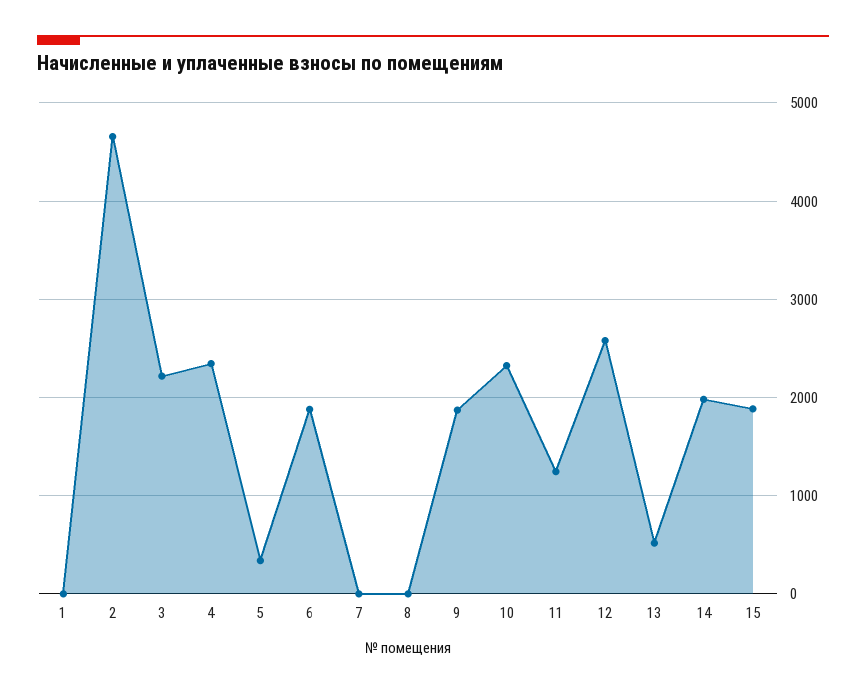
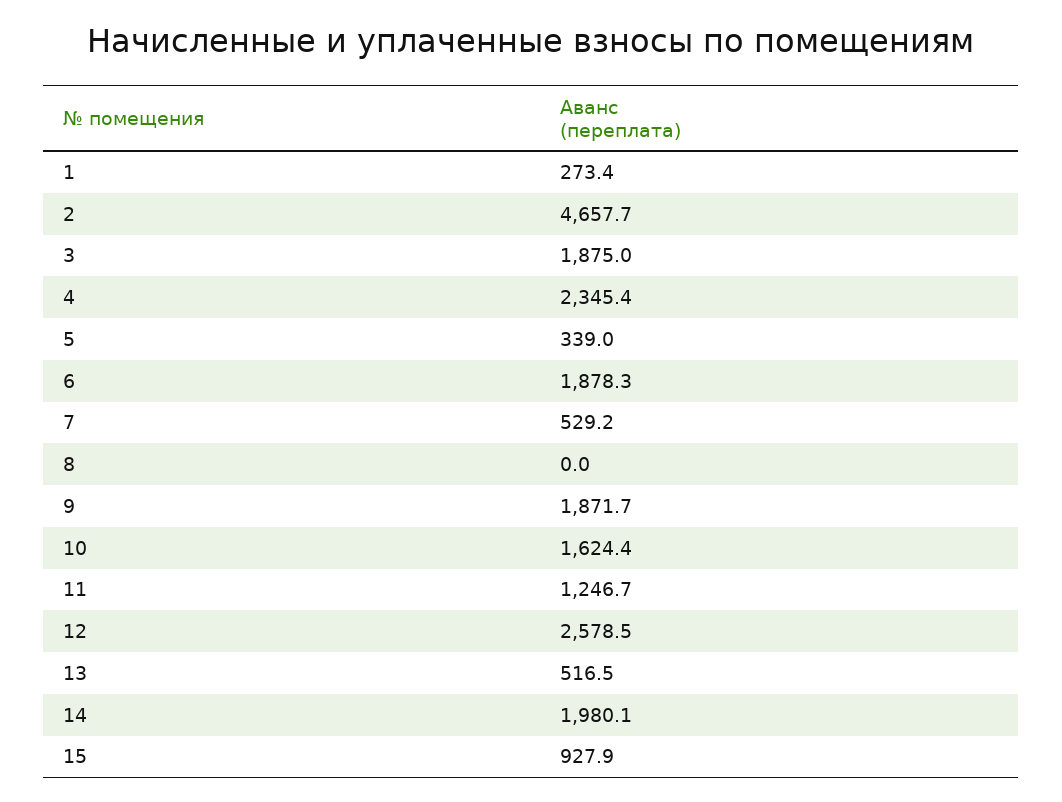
  {
-   "1": 0,
+   "1": 273.4,
    "2": 4657.7,
-   "3": 2200,
+   "3": 1875,
    "4": 2345.4,
    "5": 339,
    "6": 1878.3,
-   "7": 0,
+   "7": 529.2,
    "8": 0,
    "9": 1871.7,
-   "10": 2300,
+   "10": 1624.4,
    "11": 1246.7,
    "12": 2578.5,
    "13": 516.5,
    "14": 1980.1,
-   "15": 1900
+   "15": 927.9
  }

